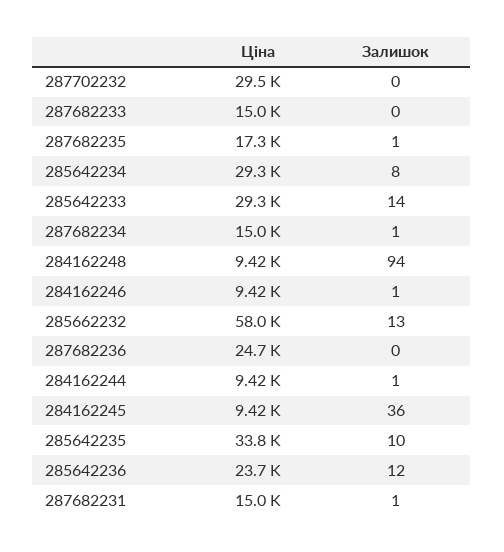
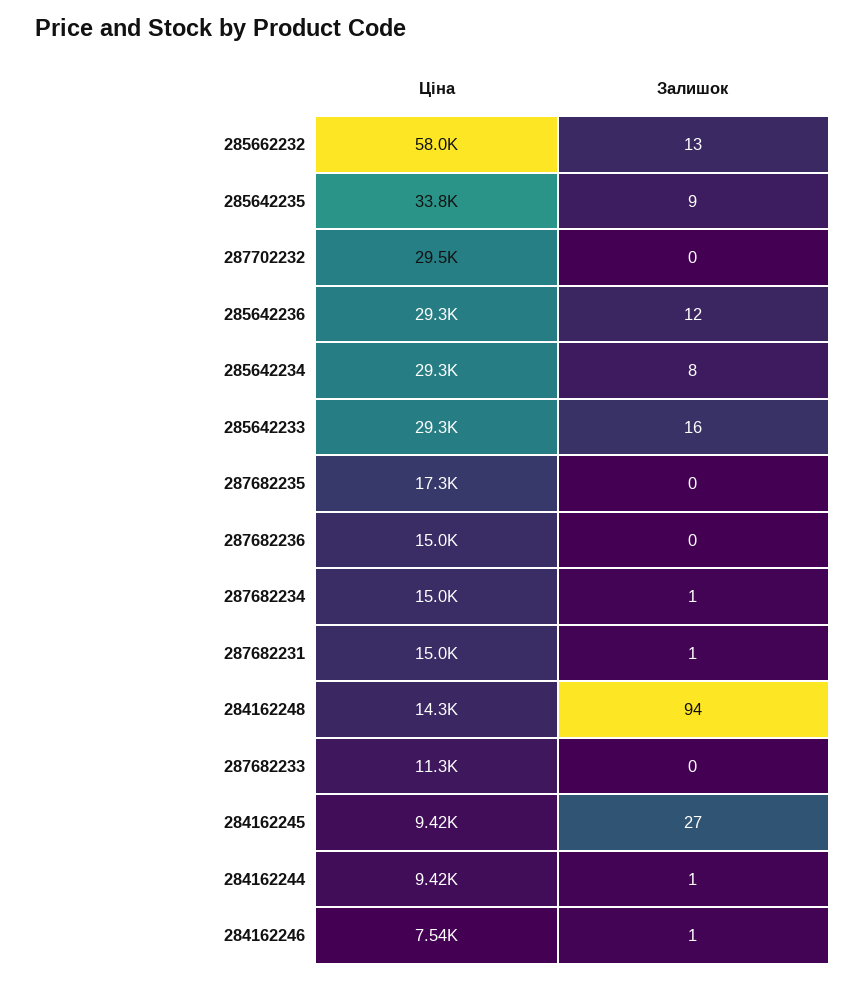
  {
    "Ціна": {
      "287702232": 29500,
-     "287682233": 15000,
+     "287682233": 11300,
      "287682235": 17300,
      "285642234": 29300,
      "285642233": 29300,
      "287682234": 15000,
-     "284162248": 9420,
+     "284162248": 14300,
-     "284162246": 9420,
+     "284162246": 7540,
      "285662232": 58000,
-     "287682236": 24700,
+     "287682236": 15000,
      "284162244": 9420,
      "284162245": 9420,
      "285642235": 33800,
-     "285642236": 23700,
+     "285642236": 29300,
      "287682231": 15000
    },
    "Залишок": {
      "287702232": 0,
      "287682233": 0,
-     "287682235": 1,
+     "287682235": 0,
      "285642234": 8,
-     "285642233": 14,
+     "285642233": 16,
      "287682234": 1,
      "284162248": 94,
      "284162246": 1,
      "285662232": 13,
      "287682236": 0,
      "284162244": 1,
-     "284162245": 36,
+     "284162245": 27,
-     "285642235": 10,
+     "285642235": 9,
      "285642236": 12,
      "287682231": 1
    }
  }

